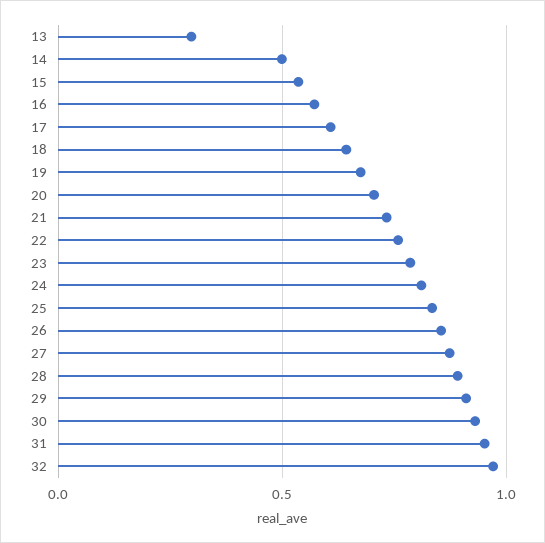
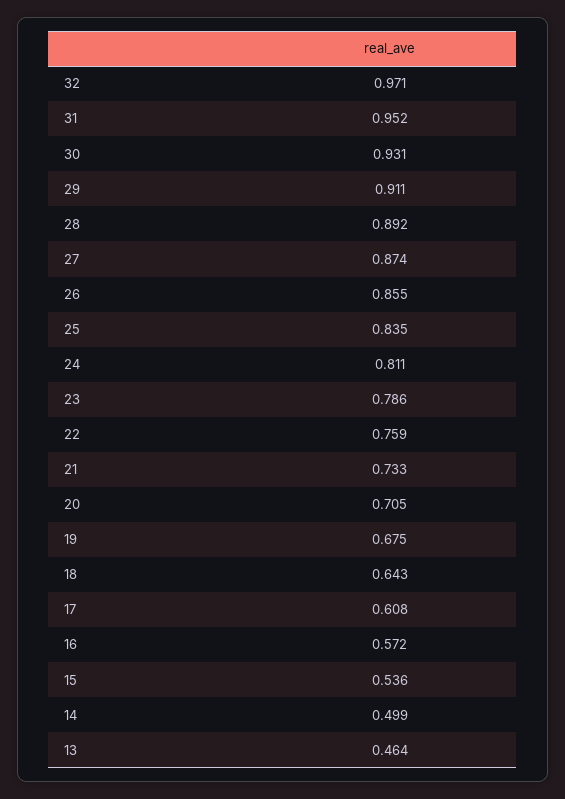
  {
-   "13": 0.3,
+   "13": 0.464,
    "14": 0.499,
    "15": 0.536,
    "16": 0.572,
    "17": 0.608,
    "18": 0.643,
    "19": 0.675,
    "20": 0.705,
    "21": 0.733,
    "22": 0.759,
    "23": 0.786,
    "24": 0.811,
    "25": 0.835,
    "26": 0.855,
    "27": 0.874,
    "28": 0.892,
    "29": 0.911,
    "30": 0.931,
    "31": 0.952,
    "32": 0.971
  }

